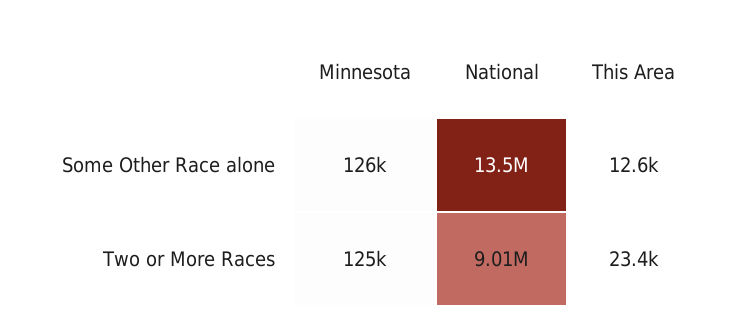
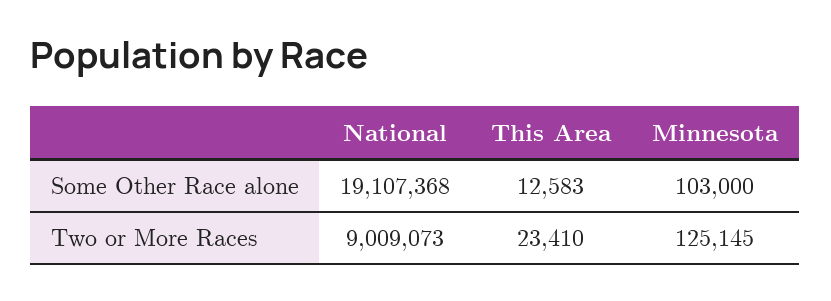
  {
    "Minnesota": {
-     "Some Other Race alone": 126000,
+     "Some Other Race alone": 103000,
      "Two or More Races": 125145
    },
    "National": {
-     "Some Other Race alone": 13500000,
+     "Some Other Race alone": 19107368,
      "Two or More Races": 9009073
    },
    "This Area": {
      "Some Other Race alone": 12583,
      "Two or More Races": 23410
    }
  }

